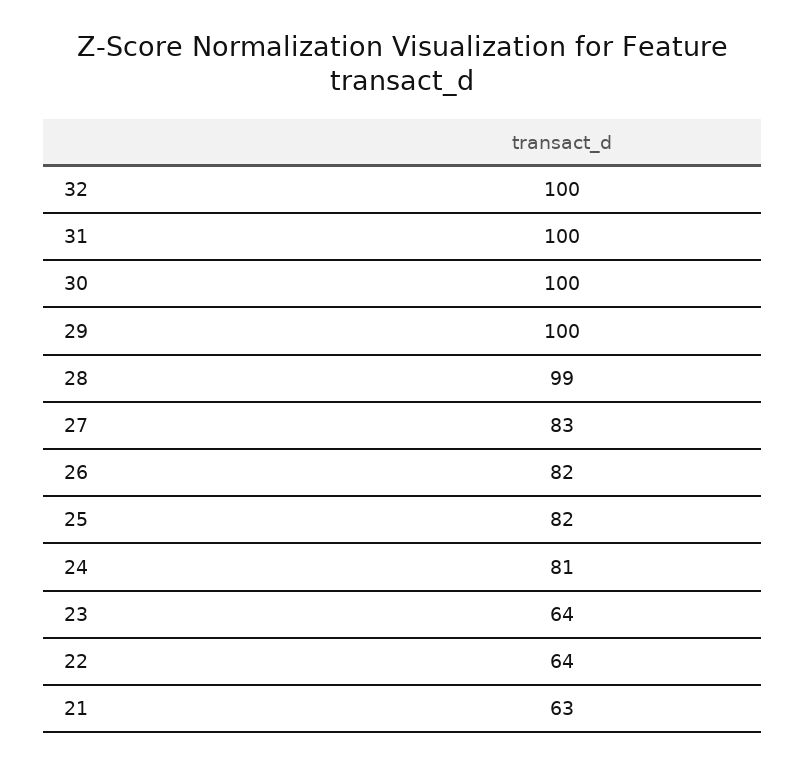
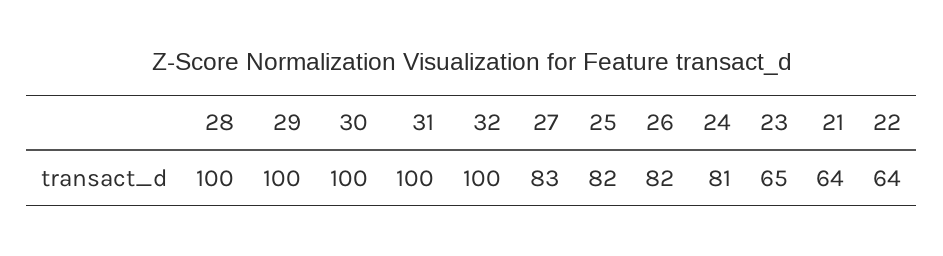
  {
    "32": 100,
    "31": 100,
    "30": 100,
    "29": 100,
-   "28": 99,
+   "28": 100,
    "27": 83,
    "26": 82,
    "25": 82,
    "24": 81,
-   "23": 64,
+   "23": 65,
    "22": 64,
-   "21": 63
+   "21": 64
  }

